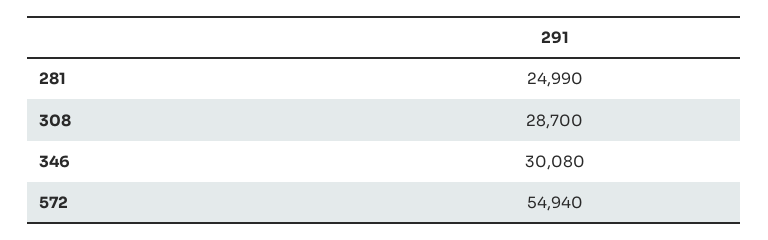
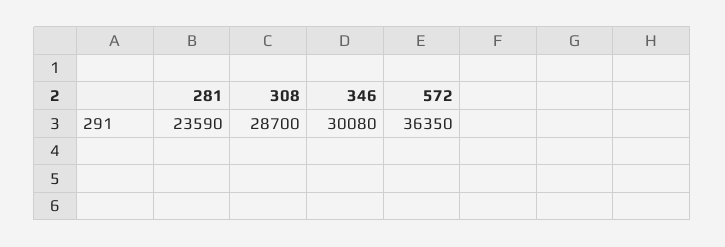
  {
-   "281": 24990,
+   "281": 23590,
    "308": 28700,
    "346": 30080,
-   "572": 54940
+   "572": 36350
  }

